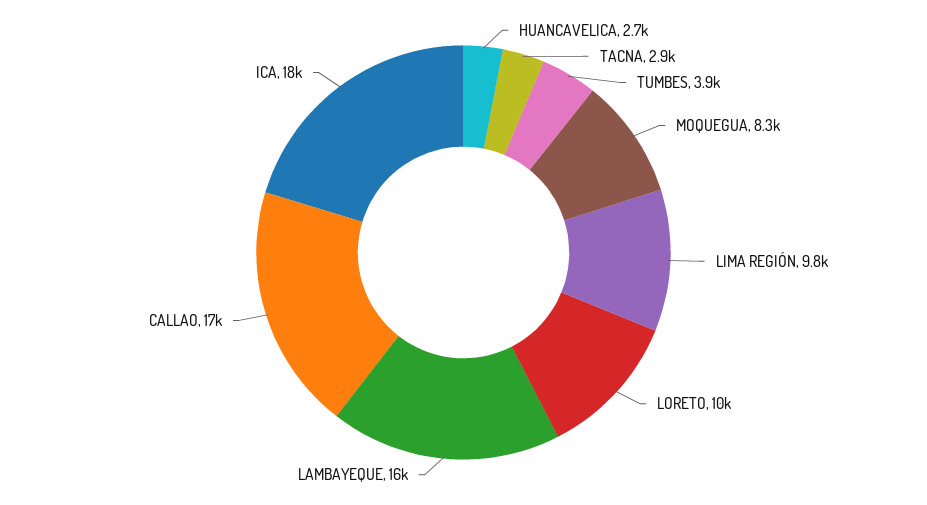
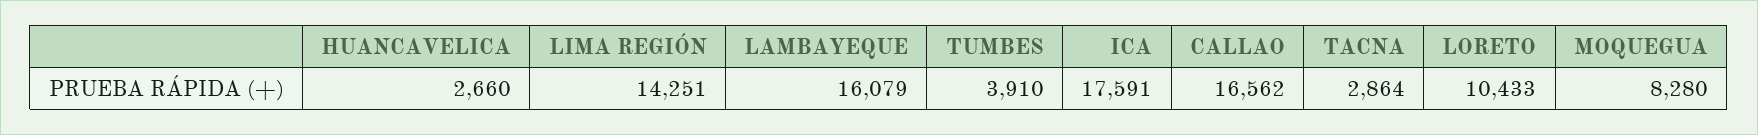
  {
    "HUANCAVELICA": 2660,
    "TACNA": 2864,
    "TUMBES": 3910,
    "MOQUEGUA": 8280,
-   "LIMA REGIÓN": 9800,
+   "LIMA REGIÓN": 14251,
    "LORETO": 10433,
    "LAMBAYEQUE": 16079,
    "CALLAO": 16562,
    "ICA": 17591
  }

